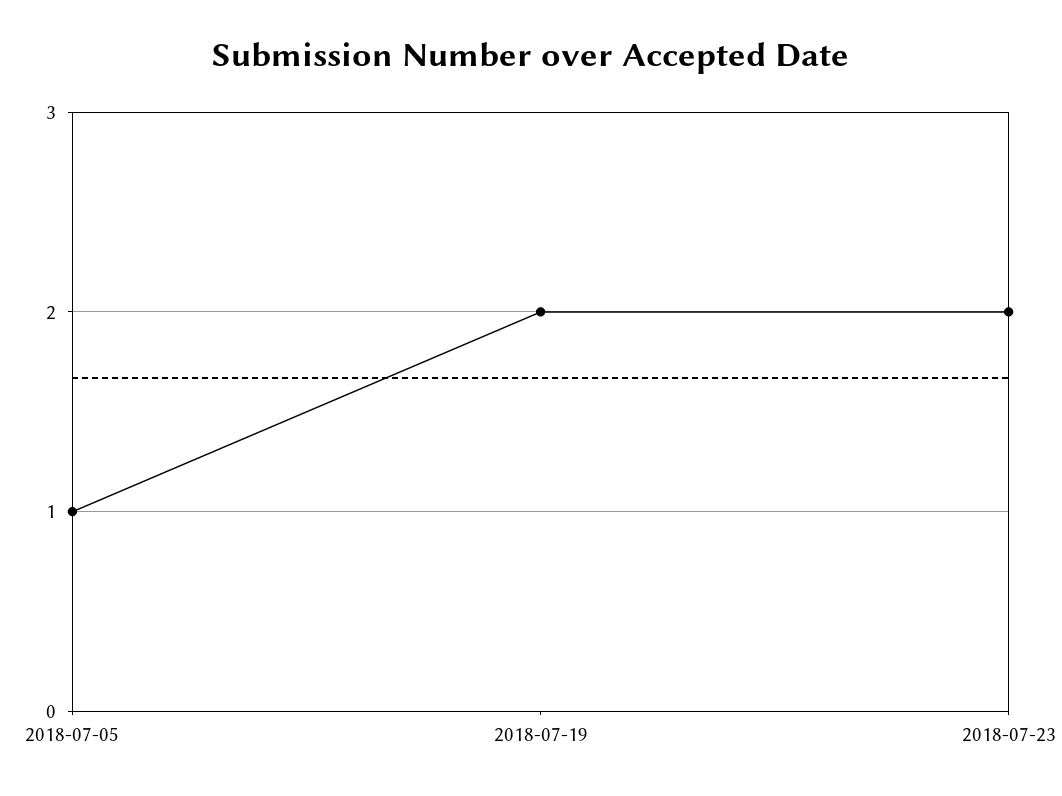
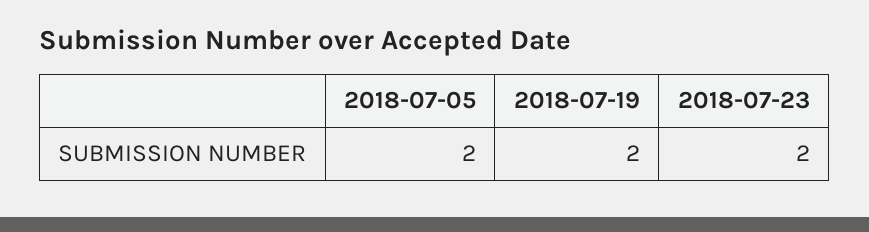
  {
-   "2018-07-05": 1,
+   "2018-07-05": 2,
    "2018-07-19": 2,
    "2018-07-23": 2
  }

